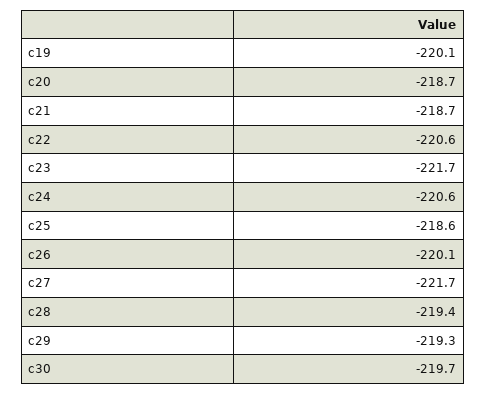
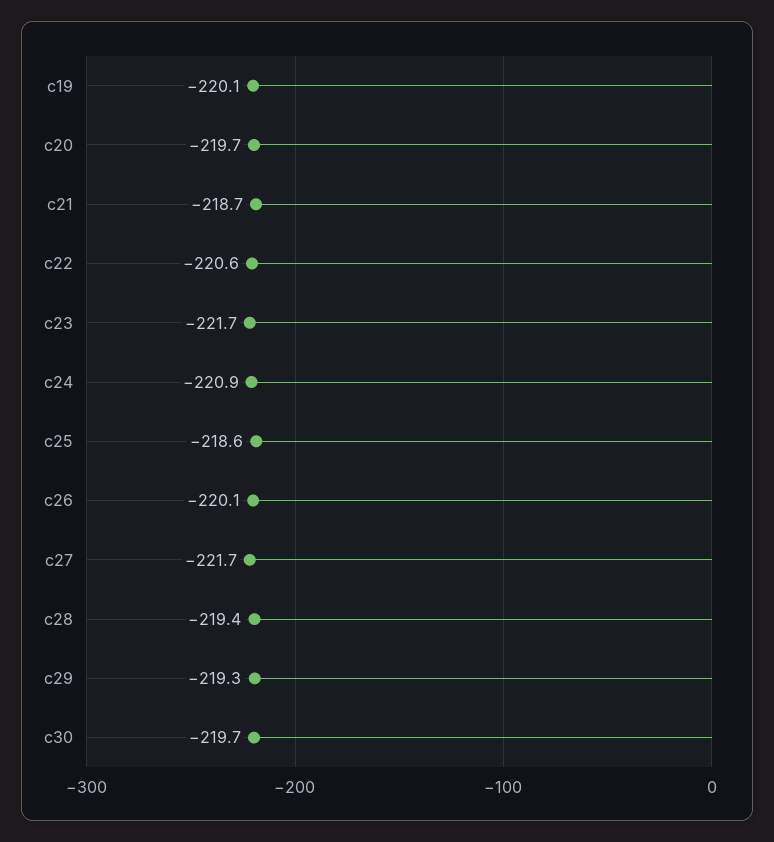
  {
    "c19": -220.1,
-   "c20": -218.7,
+   "c20": -219.7,
    "c21": -218.7,
    "c22": -220.6,
    "c23": -221.7,
-   "c24": -220.6,
+   "c24": -220.9,
    "c25": -218.6,
    "c26": -220.1,
    "c27": -221.7,
    "c28": -219.4,
    "c29": -219.3,
    "c30": -219.7
  }

